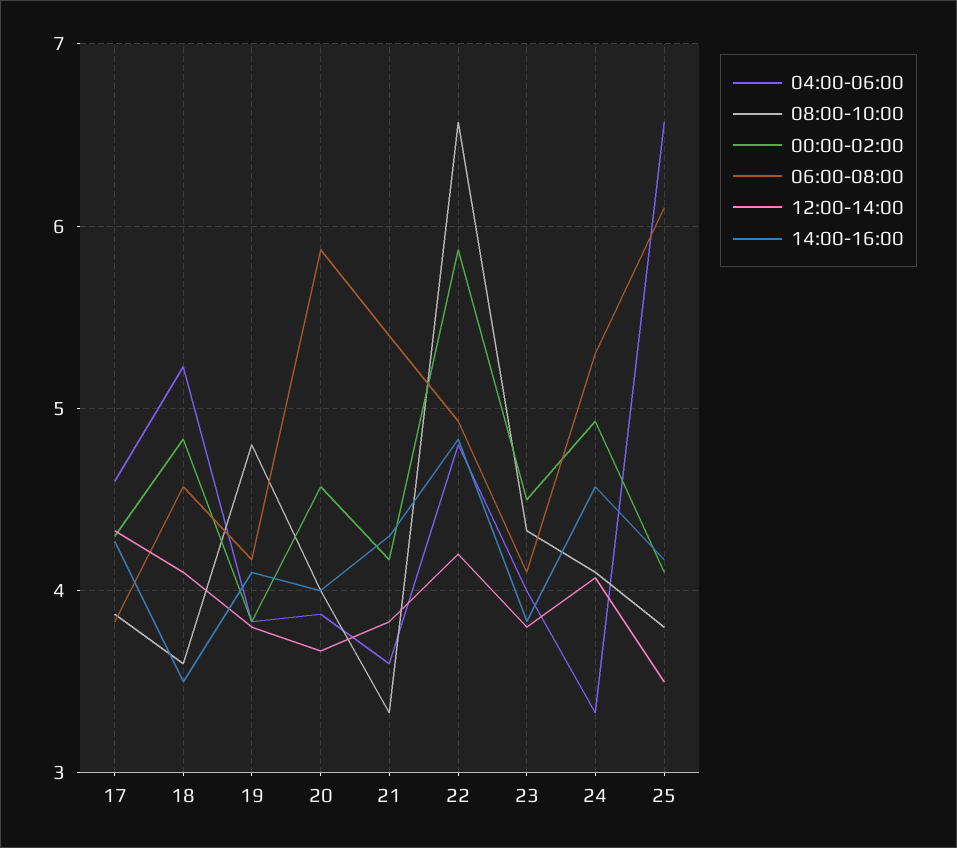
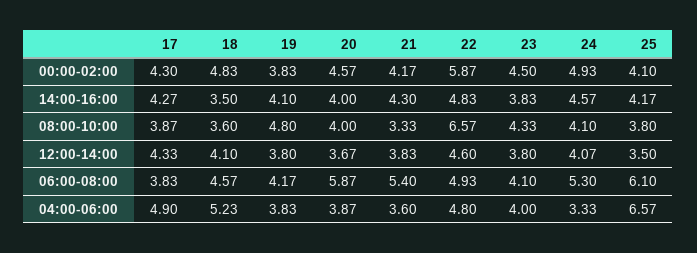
  {
    "04:00-06:00": {
-     "17": 4.6,
+     "17": 4.9,
      "18": 5.23,
      "19": 3.83,
      "20": 3.87,
      "21": 3.6,
      "22": 4.8,
      "23": 4,
      "24": 3.33,
      "25": 6.57
    },
    "08:00-10:00": {
      "17": 3.87,
      "18": 3.6,
      "19": 4.8,
      "20": 4,
      "21": 3.33,
      "22": 6.57,
      "23": 4.33,
      "24": 4.1,
      "25": 3.8
    },
    "00:00-02:00": {
      "17": 4.3,
      "18": 4.83,
      "19": 3.83,
      "20": 4.57,
      "21": 4.17,
      "22": 5.87,
      "23": 4.5,
      "24": 4.93,
      "25": 4.1
    },
    "06:00-08:00": {
      "17": 3.83,
      "18": 4.57,
      "19": 4.17,
      "20": 5.87,
      "21": 5.4,
      "22": 4.93,
      "23": 4.1,
      "24": 5.3,
      "25": 6.1
    },
    "12:00-14:00": {
      "17": 4.33,
      "18": 4.1,
      "19": 3.8,
      "20": 3.67,
      "21": 3.83,
-     "22": 4.2,
+     "22": 4.6,
      "23": 3.8,
      "24": 4.07,
      "25": 3.5
    },
    "14:00-16:00": {
      "17": 4.27,
      "18": 3.5,
      "19": 4.1,
      "20": 4,
      "21": 4.3,
      "22": 4.83,
      "23": 3.83,
      "24": 4.57,
      "25": 4.17
    }
  }

